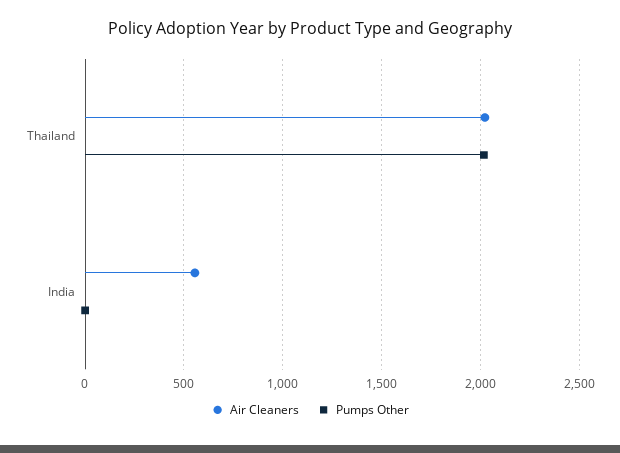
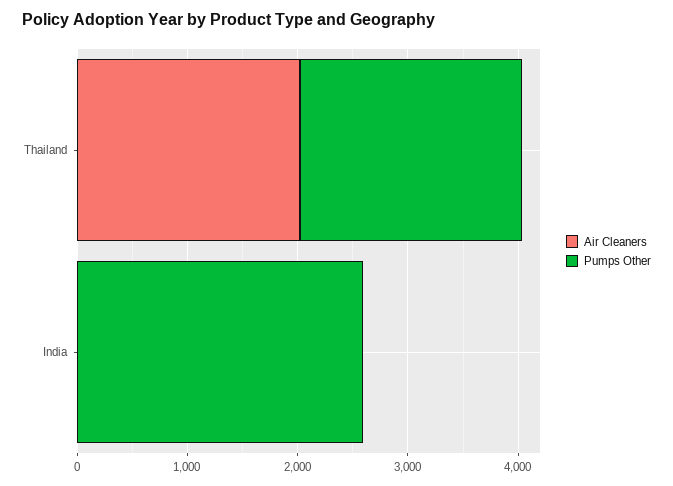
  {
    "Air Cleaners": {
      "Thailand": 2000,
-     "India": 550
+     "India": 0
    },
    "Pumps Other": {
      "Thailand": 2000,
-     "India": 0
+     "India": 2600
    }
  }

